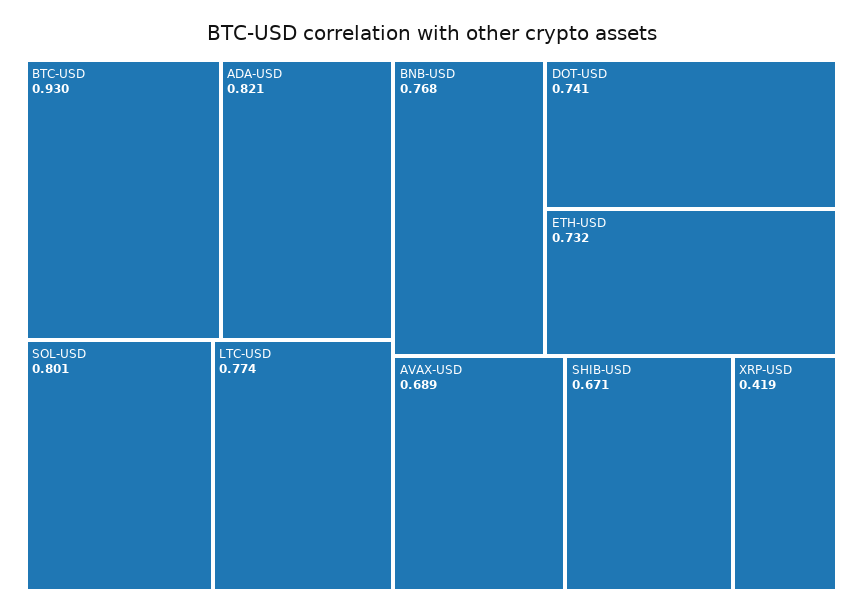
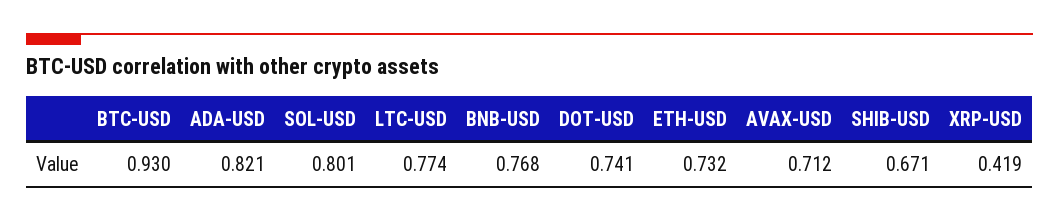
  {
    "BTC-USD": 0.93,
    "ADA-USD": 0.821,
    "SOL-USD": 0.801,
    "LTC-USD": 0.774,
    "BNB-USD": 0.768,
    "DOT-USD": 0.741,
    "ETH-USD": 0.732,
-   "AVAX-USD": 0.689,
+   "AVAX-USD": 0.712,
    "SHIB-USD": 0.671,
    "XRP-USD": 0.419
  }

